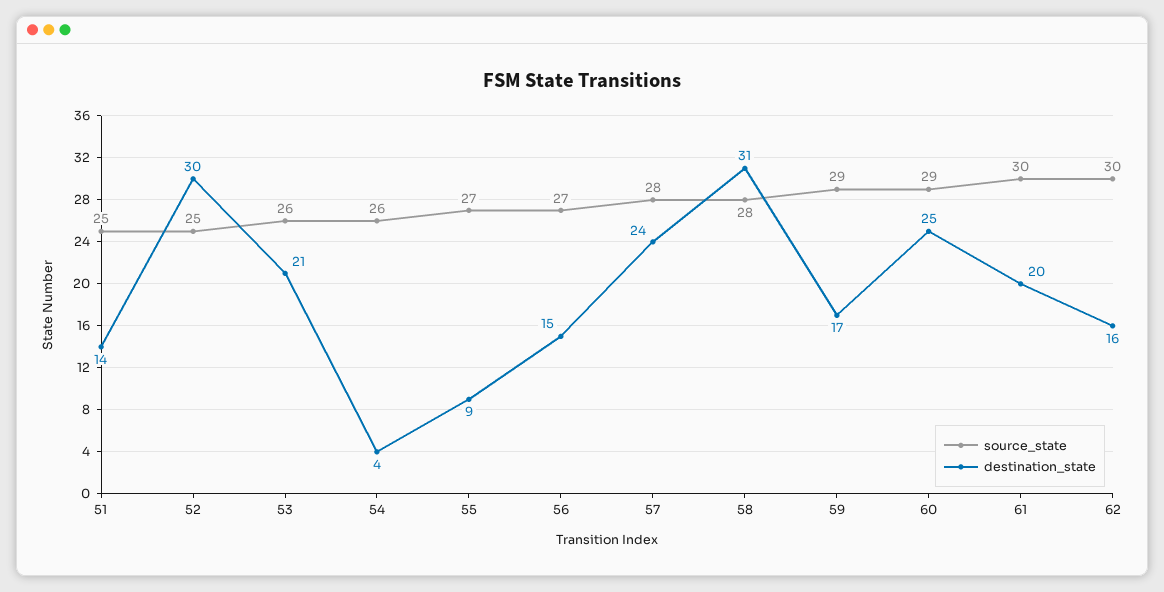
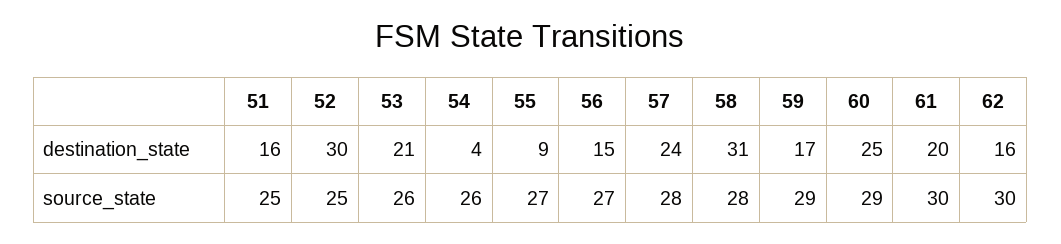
  {
    "source_state": {
      "51": 25,
      "52": 25,
      "53": 26,
      "54": 26,
      "55": 27,
      "56": 27,
      "57": 28,
      "58": 28,
      "59": 29,
      "60": 29,
      "61": 30,
      "62": 30
    },
    "destination_state": {
-     "51": 14,
+     "51": 16,
      "52": 30,
      "53": 21,
      "54": 4,
      "55": 9,
      "56": 15,
      "57": 24,
      "58": 31,
      "59": 17,
      "60": 25,
      "61": 20,
      "62": 16
    }
  }

